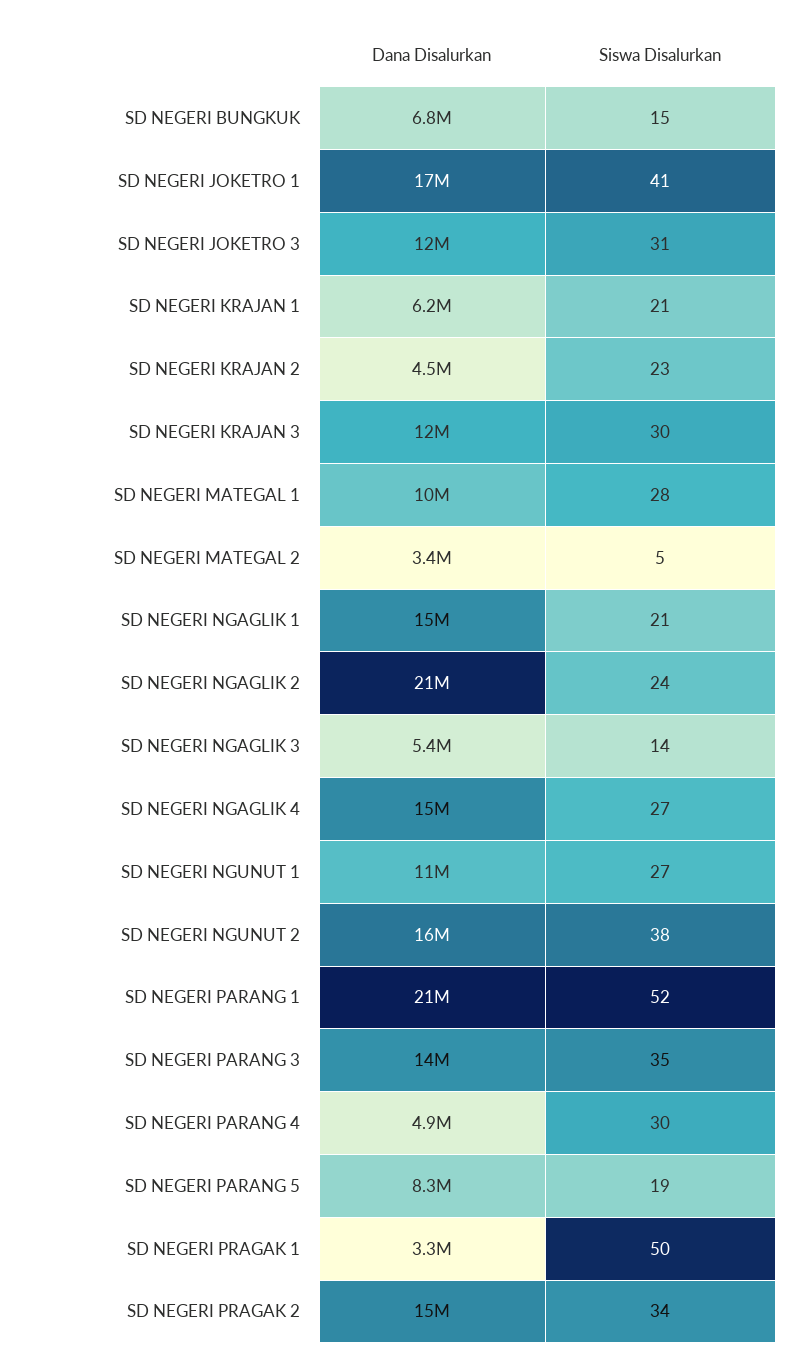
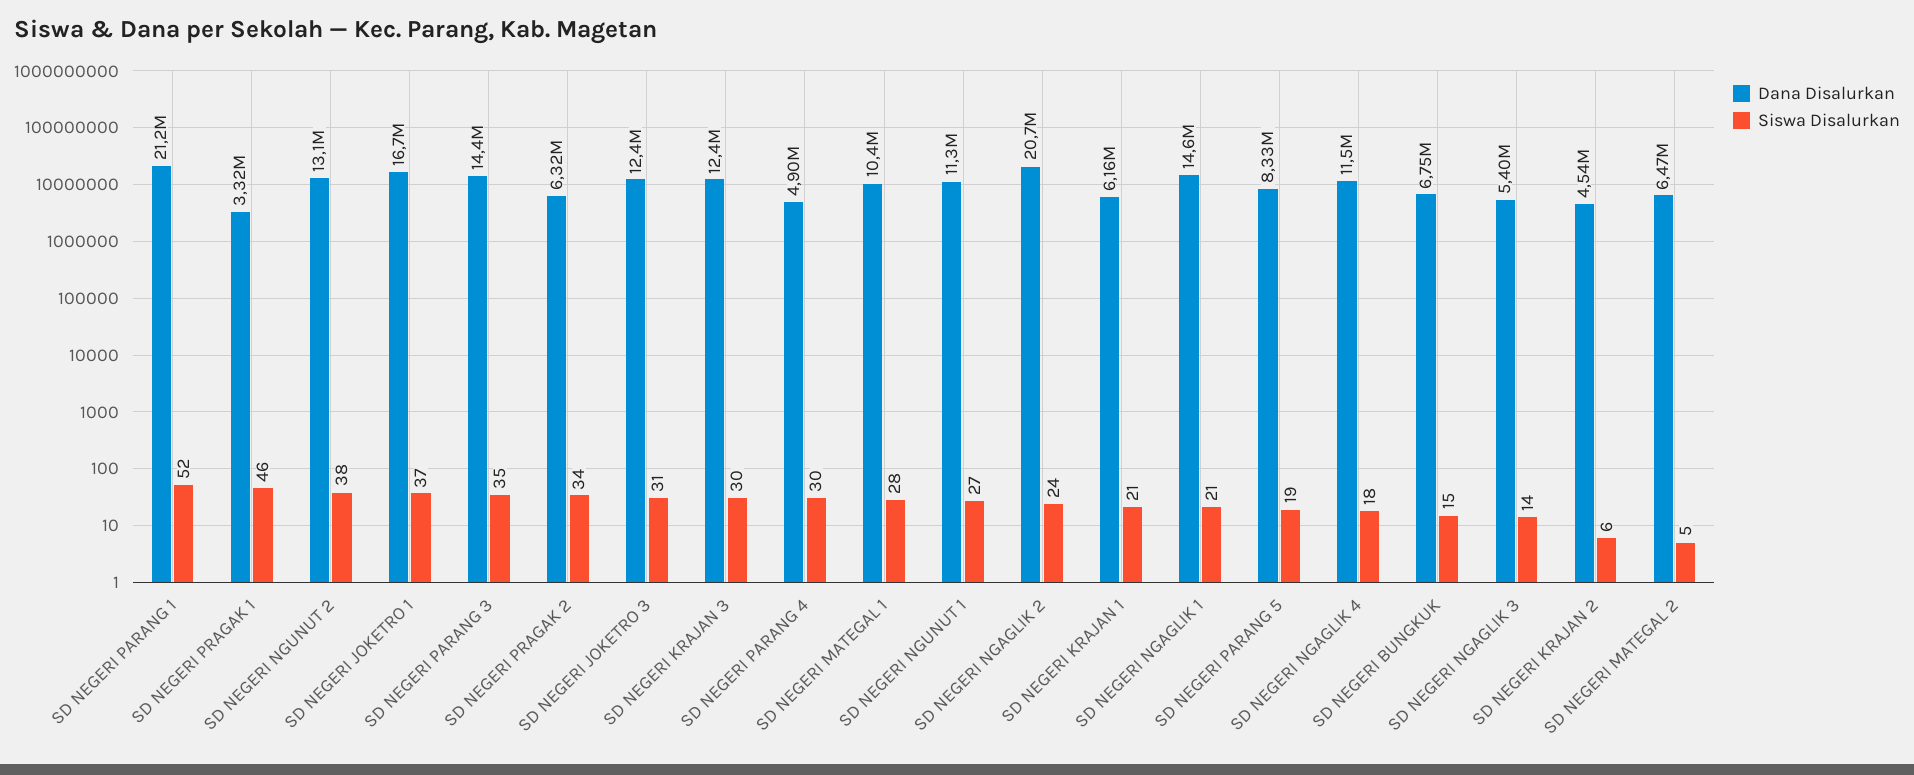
  {
    "Dana Disalurkan": {
      "SD NEGERI BUNGKUK": 6750000,
      "SD NEGERI JOKETRO 1": 16700000,
      "SD NEGERI JOKETRO 3": 12400000,
      "SD NEGERI KRAJAN 1": 6160000,
      "SD NEGERI KRAJAN 2": 4540000,
      "SD NEGERI KRAJAN 3": 12400000,
      "SD NEGERI MATEGAL 1": 10400000,
-     "SD NEGERI MATEGAL 2": 3400000,
+     "SD NEGERI MATEGAL 2": 6470000,
      "SD NEGERI NGAGLIK 1": 14600000,
      "SD NEGERI NGAGLIK 2": 20700000,
      "SD NEGERI NGAGLIK 3": 5400000,
-     "SD NEGERI NGAGLIK 4": 15000000,
+     "SD NEGERI NGAGLIK 4": 11500000,
      "SD NEGERI NGUNUT 1": 11300000,
-     "SD NEGERI NGUNUT 2": 16000000,
+     "SD NEGERI NGUNUT 2": 13100000,
      "SD NEGERI PARANG 1": 21200000,
      "SD NEGERI PARANG 3": 14400000,
      "SD NEGERI PARANG 4": 4900000,
      "SD NEGERI PARANG 5": 8330000,
      "SD NEGERI PRAGAK 1": 3320000,
-     "SD NEGERI PRAGAK 2": 15000000
+     "SD NEGERI PRAGAK 2": 6320000
    },
    "Siswa Disalurkan": {
      "SD NEGERI BUNGKUK": 15,
-     "SD NEGERI JOKETRO 1": 41,
+     "SD NEGERI JOKETRO 1": 37,
      "SD NEGERI JOKETRO 3": 31,
      "SD NEGERI KRAJAN 1": 21,
-     "SD NEGERI KRAJAN 2": 23,
+     "SD NEGERI KRAJAN 2": 6,
      "SD NEGERI KRAJAN 3": 30,
      "SD NEGERI MATEGAL 1": 28,
      "SD NEGERI MATEGAL 2": 5,
      "SD NEGERI NGAGLIK 1": 21,
      "SD NEGERI NGAGLIK 2": 24,
      "SD NEGERI NGAGLIK 3": 14,
-     "SD NEGERI NGAGLIK 4": 27,
+     "SD NEGERI NGAGLIK 4": 18,
      "SD NEGERI NGUNUT 1": 27,
      "SD NEGERI NGUNUT 2": 38,
      "SD NEGERI PARANG 1": 52,
      "SD NEGERI PARANG 3": 35,
      "SD NEGERI PARANG 4": 30,
      "SD NEGERI PARANG 5": 19,
-     "SD NEGERI PRAGAK 1": 50,
+     "SD NEGERI PRAGAK 1": 46,
      "SD NEGERI PRAGAK 2": 34
    }
  }

